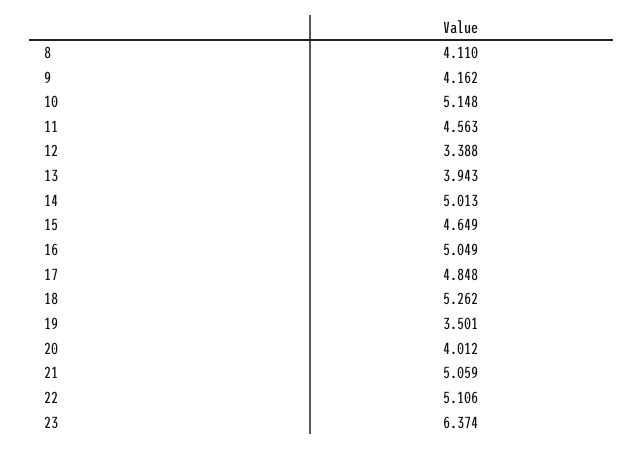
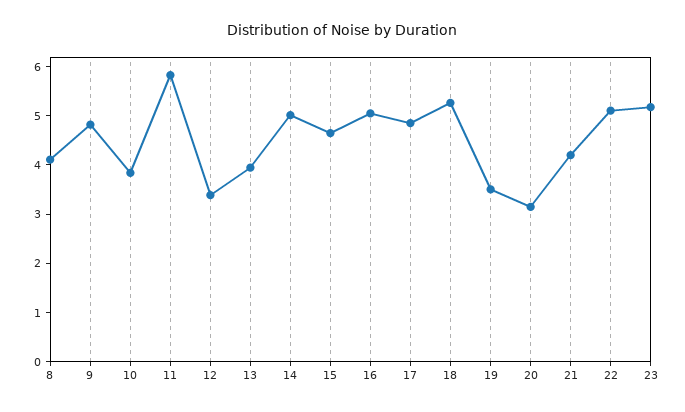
  {
    "8": 4.11,
-   "9": 4.162,
+   "9": 4.8,
-   "10": 5.148,
+   "10": 3.8,
-   "11": 4.563,
+   "11": 5.8,
    "12": 3.388,
    "13": 3.943,
    "14": 5.013,
    "15": 4.649,
    "16": 5.049,
    "17": 4.848,
    "18": 5.262,
    "19": 3.501,
-   "20": 4.012,
+   "20": 3.2,
-   "21": 5.059,
+   "21": 4.2,
    "22": 5.106,
-   "23": 6.374
+   "23": 5.2
  }

